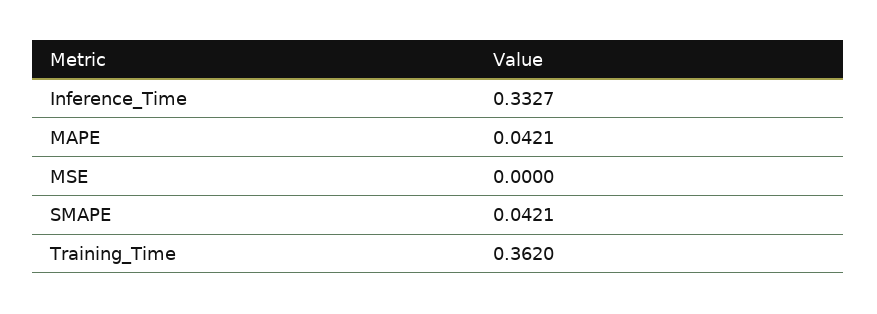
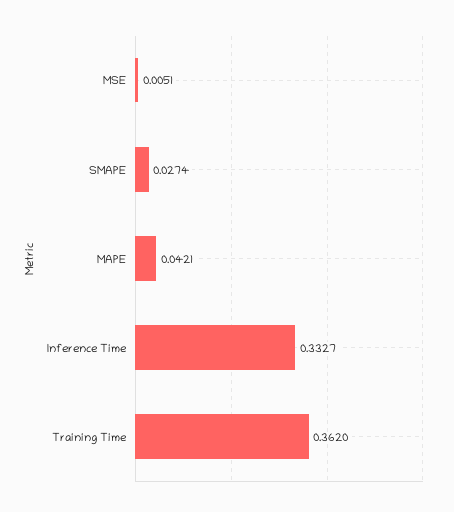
  {
    "Inference_Time": 0.3327,
    "MAPE": 0.0421,
-   "MSE": 0,
+   "MSE": 0.0051,
-   "SMAPE": 0.0421,
+   "SMAPE": 0.0274,
    "Training_Time": 0.362
  }

